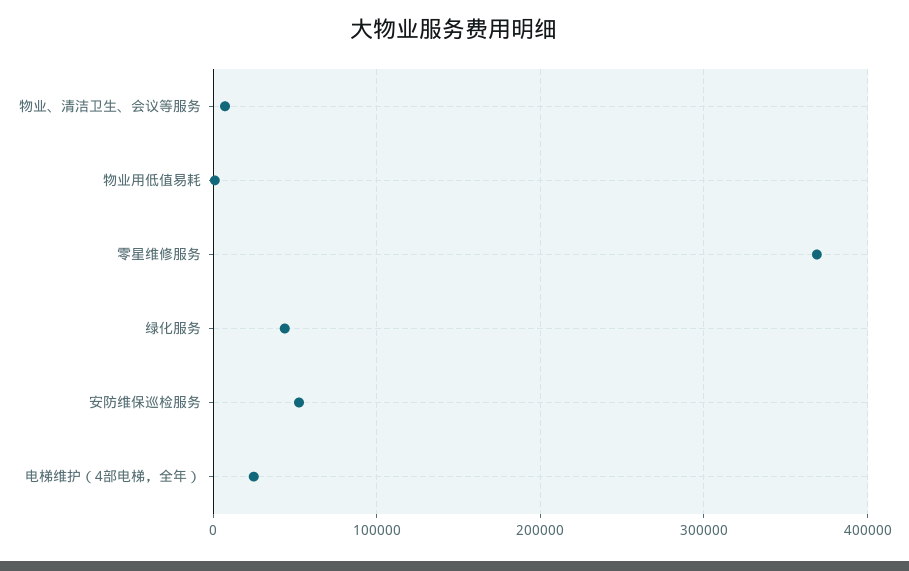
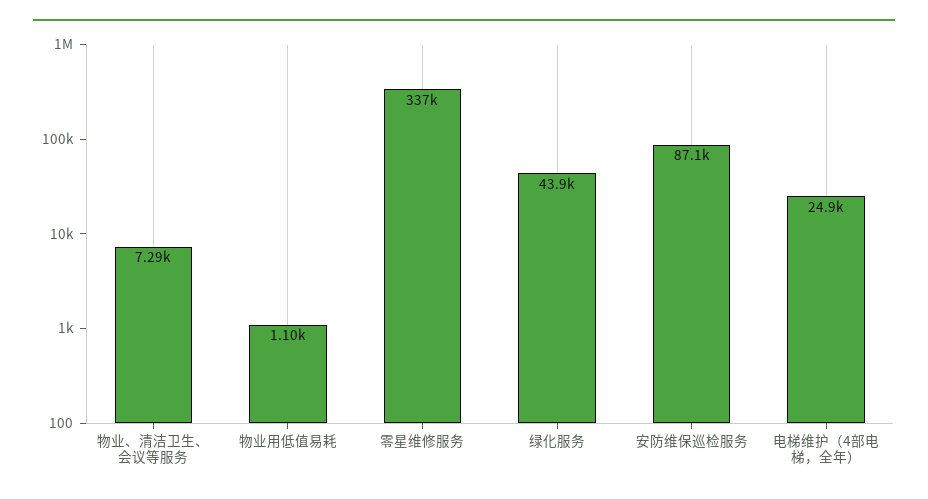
  {
    "物业、清洁卫生、会议等服务": 7290,
    "物业用低值易耗": 1100,
-   "零星维修服务": 370000,
+   "零星维修服务": 337000,
    "绿化服务": 43900,
-   "安防维保巡检服务": 50000,
+   "安防维保巡检服务": 87100,
    "电梯维护（4部电梯，全年）": 24900
  }

